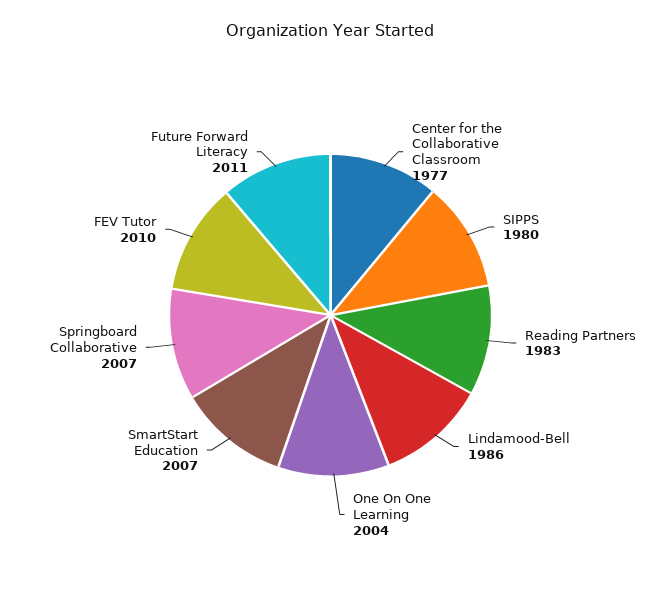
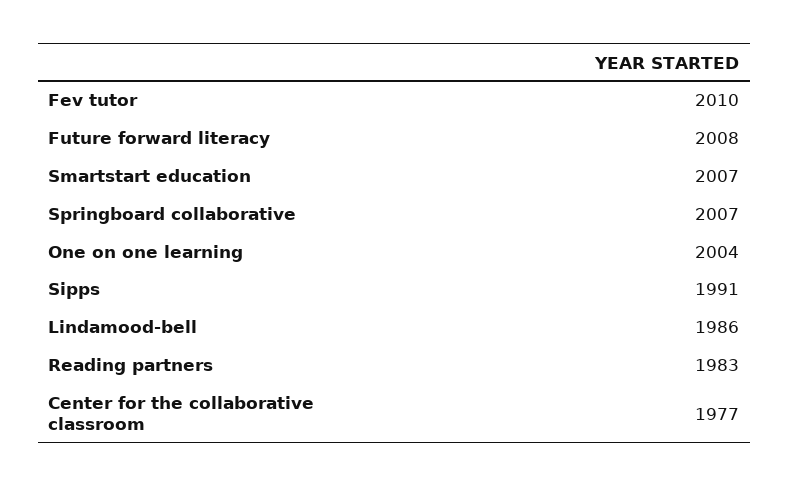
  {
    "Center for the Collaborative Classroom": 1977,
-   "SIPPS": 1980,
+   "SIPPS": 1991,
    "Reading Partners": 1983,
    "Lindamood-Bell": 1986,
    "One On One Learning": 2004,
    "SmartStart Education": 2007,
    "Springboard Collaborative": 2007,
    "FEV Tutor": 2010,
-   "Future Forward Literacy": 2011
+   "Future Forward Literacy": 2008
  }

